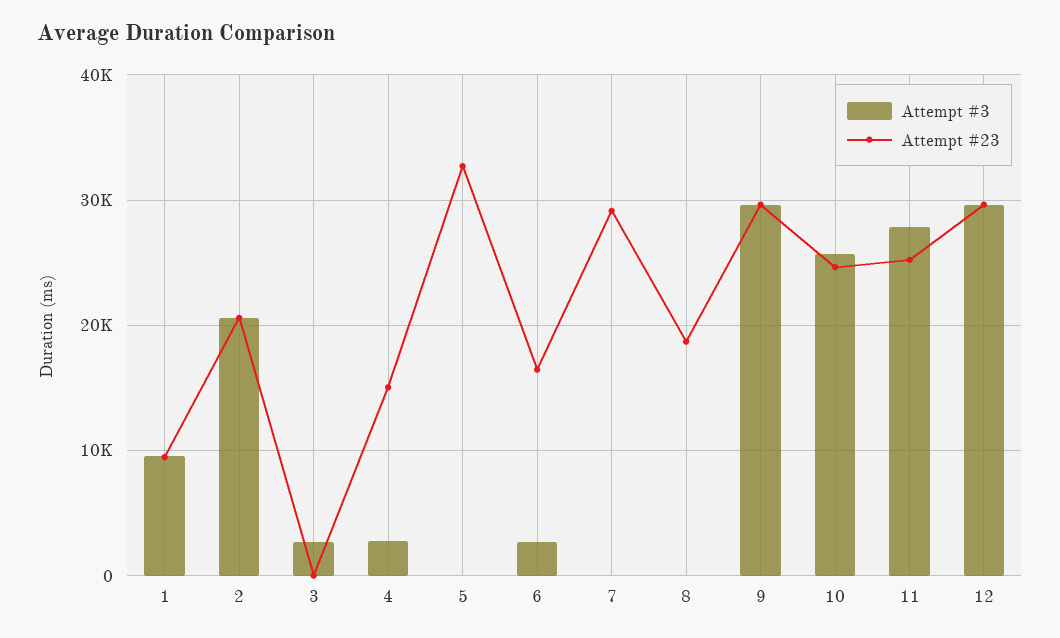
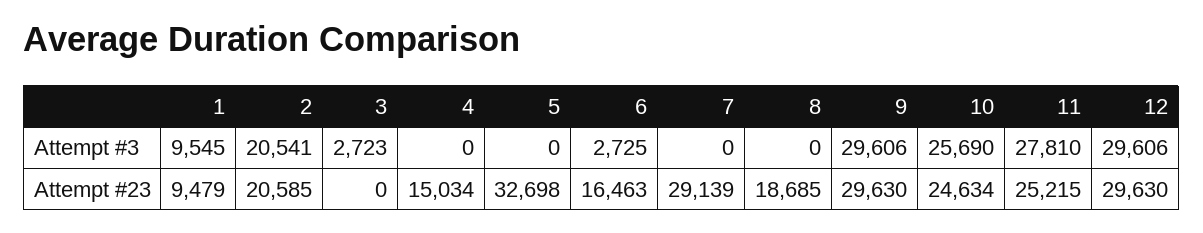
  {
    "Attempt #3": {
      "1": 9545,
      "2": 20541,
      "3": 2723,
-     "4": 3000,
+     "4": 0,
      "5": 0,
      "6": 2725,
      "7": 0,
      "8": 0,
      "9": 29606,
      "10": 25690,
      "11": 27810,
      "12": 29606
    },
    "Attempt #23": {
      "1": 9479,
      "2": 20585,
      "3": 0,
      "4": 15034,
      "5": 32698,
      "6": 16463,
      "7": 29139,
      "8": 18685,
      "9": 29630,
      "10": 24634,
      "11": 25215,
      "12": 29630
    }
  }

